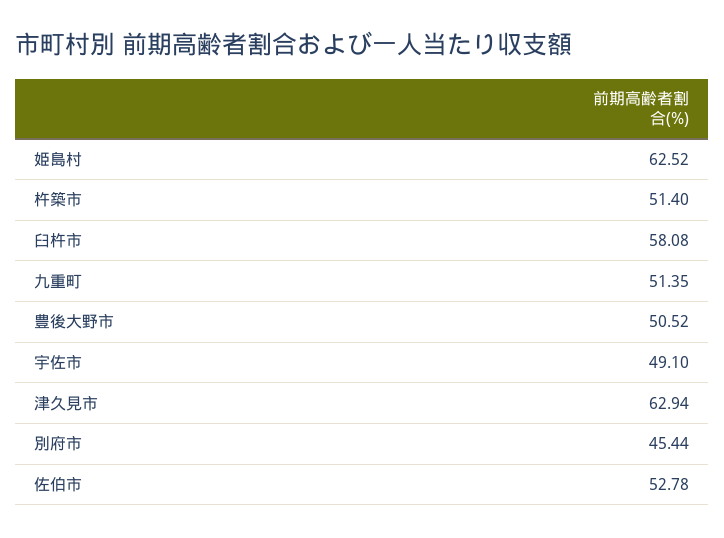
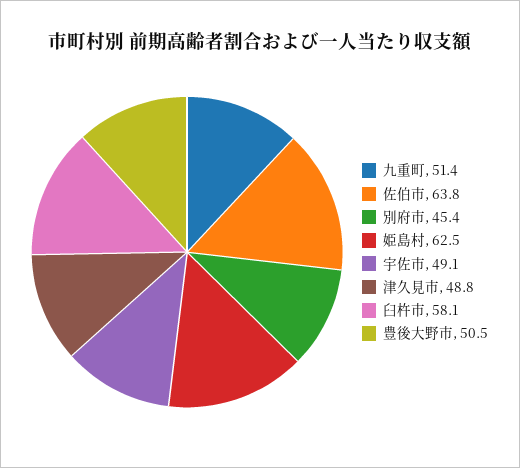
  {
    "姫島村": 62.52,
-   "杵築市": 51.4,
    "臼杵市": 58.08,
    "九重町": 51.35,
    "豊後大野市": 50.52,
    "宇佐市": 49.1,
-   "津久見市": 62.94,
+   "津久見市": 48.8,
    "別府市": 45.44,
-   "佐伯市": 52.78
+   "佐伯市": 63.8
  }

